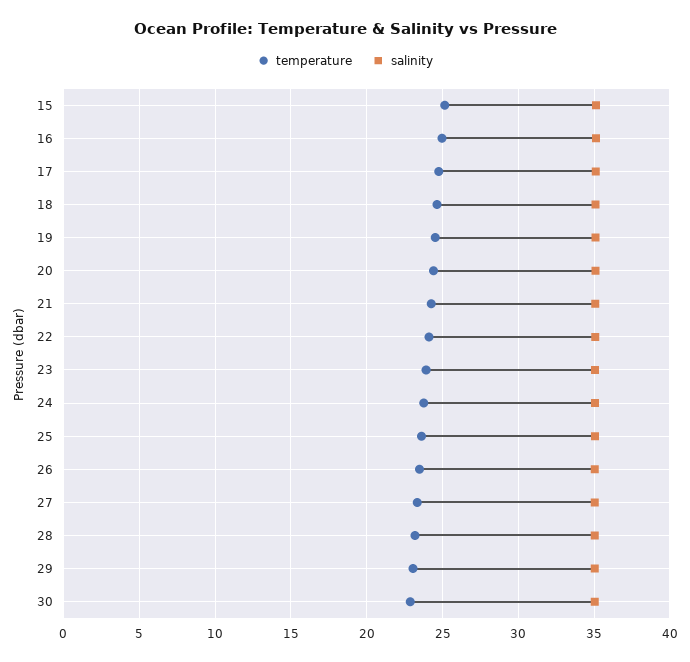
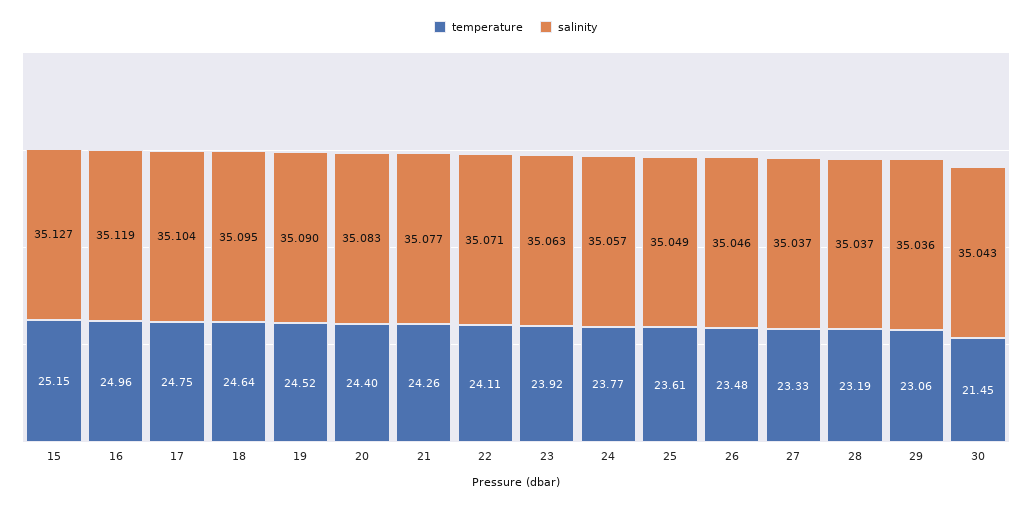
  {
    "temperature": {
      "15": 25.15,
      "16": 24.96,
      "17": 24.75,
      "18": 24.64,
      "19": 24.52,
      "20": 24.4,
      "21": 24.26,
      "22": 24.11,
      "23": 23.92,
      "24": 23.77,
      "25": 23.61,
      "26": 23.48,
      "27": 23.33,
      "28": 23.19,
      "29": 23.06,
-     "30": 23
+     "30": 21.45
    },
    "salinity": {
      "15": 35.127,
      "16": 35.119,
      "17": 35.104,
      "18": 35.095,
      "19": 35.09,
      "20": 35.083,
      "21": 35.077,
      "22": 35.071,
      "23": 35.063,
      "24": 35.057,
      "25": 35.049,
      "26": 35.046,
      "27": 35.037,
      "28": 35.037,
      "29": 35.036,
      "30": 35.043
    }
  }

